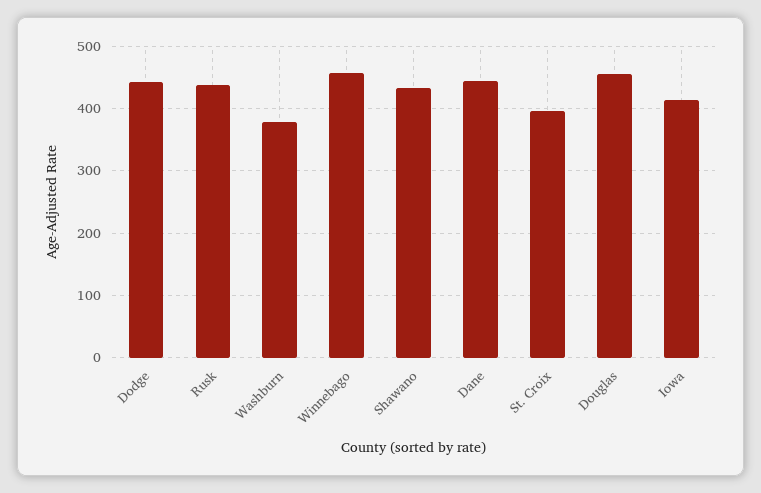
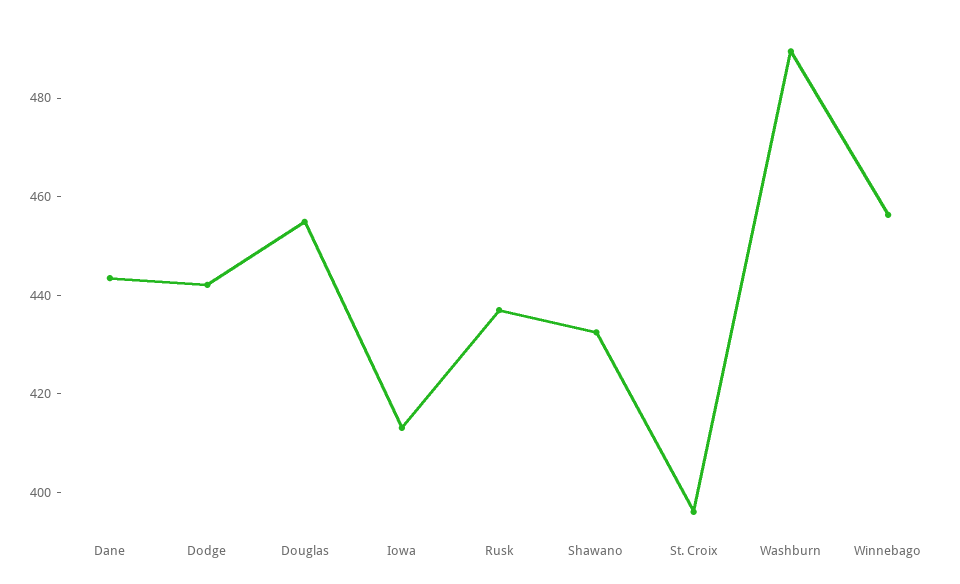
  {
    "Dodge": 440,
    "Rusk": 435,
-   "Washburn": 380,
+   "Washburn": 490,
    "Winnebago": 455,
    "Shawano": 435,
    "Dane": 445,
    "St. Croix": 395,
    "Douglas": 455,
    "Iowa": 415
  }

